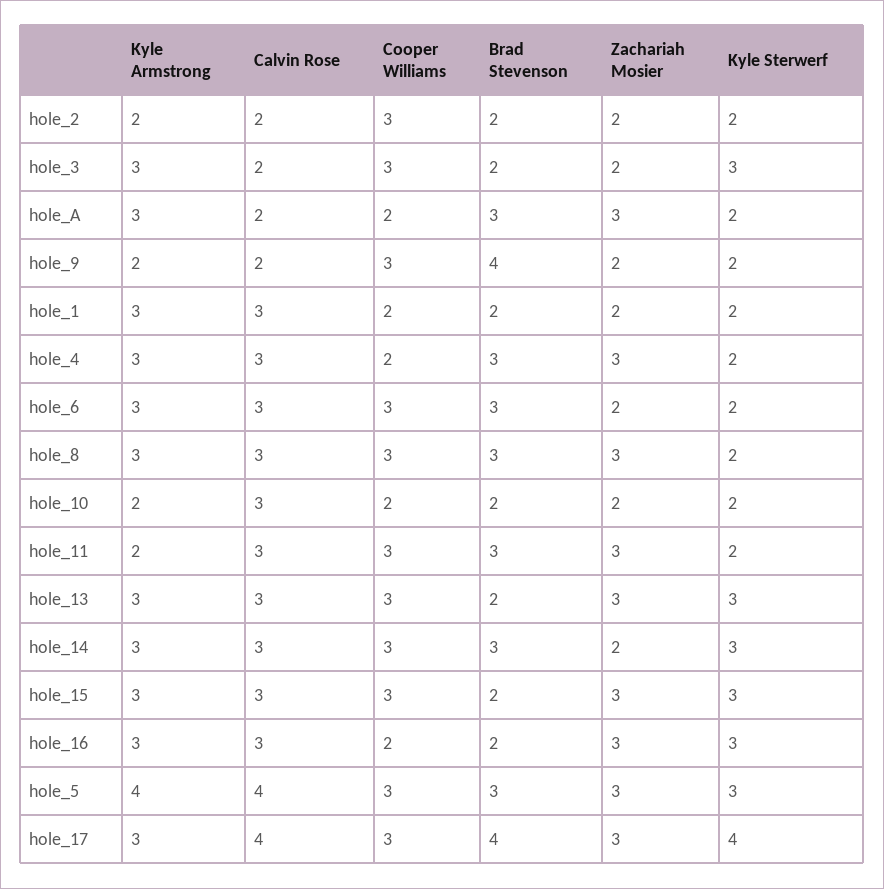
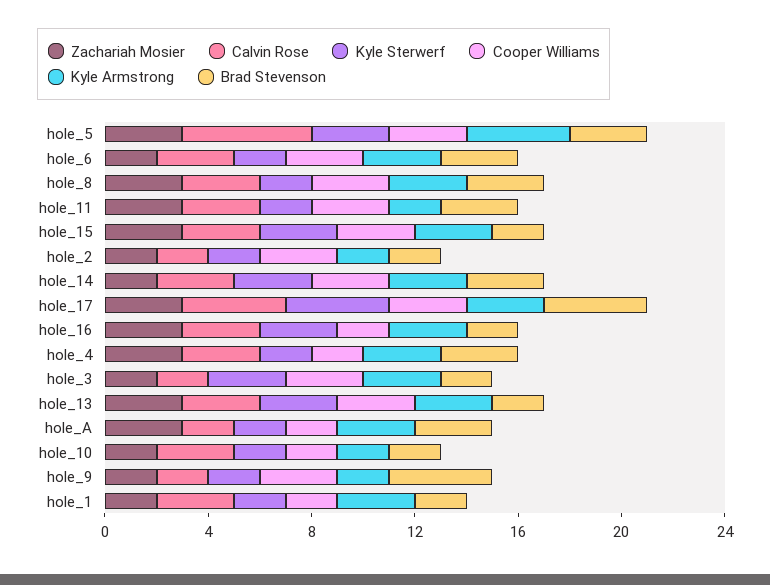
  {
    "Kyle Armstrong": {
      "hole_2": 2,
      "hole_3": 3,
      "hole_A": 3,
      "hole_9": 2,
      "hole_1": 3,
      "hole_4": 3,
      "hole_6": 3,
      "hole_8": 3,
      "hole_10": 2,
      "hole_11": 2,
      "hole_13": 3,
      "hole_14": 3,
      "hole_15": 3,
      "hole_16": 3,
      "hole_5": 4,
      "hole_17": 3
    },
    "Calvin Rose": {
      "hole_2": 2,
      "hole_3": 2,
      "hole_A": 2,
      "hole_9": 2,
      "hole_1": 3,
      "hole_4": 3,
      "hole_6": 3,
      "hole_8": 3,
      "hole_10": 3,
      "hole_11": 3,
      "hole_13": 3,
      "hole_14": 3,
      "hole_15": 3,
      "hole_16": 3,
-     "hole_5": 4,
+     "hole_5": 5,
      "hole_17": 4
    },
    "Cooper Williams": {
      "hole_2": 3,
      "hole_3": 3,
      "hole_A": 2,
      "hole_9": 3,
      "hole_1": 2,
      "hole_4": 2,
      "hole_6": 3,
      "hole_8": 3,
      "hole_10": 2,
      "hole_11": 3,
      "hole_13": 3,
      "hole_14": 3,
      "hole_15": 3,
      "hole_16": 2,
      "hole_5": 3,
      "hole_17": 3
    },
    "Brad Stevenson": {
      "hole_2": 2,
      "hole_3": 2,
      "hole_A": 3,
      "hole_9": 4,
      "hole_1": 2,
      "hole_4": 3,
      "hole_6": 3,
      "hole_8": 3,
      "hole_10": 2,
      "hole_11": 3,
      "hole_13": 2,
      "hole_14": 3,
      "hole_15": 2,
      "hole_16": 2,
      "hole_5": 3,
      "hole_17": 4
    },
    "Zachariah Mosier": {
      "hole_2": 2,
      "hole_3": 2,
      "hole_A": 3,
      "hole_9": 2,
      "hole_1": 2,
      "hole_4": 3,
      "hole_6": 2,
      "hole_8": 3,
      "hole_10": 2,
      "hole_11": 3,
      "hole_13": 3,
      "hole_14": 2,
      "hole_15": 3,
      "hole_16": 3,
      "hole_5": 3,
      "hole_17": 3
    },
    "Kyle Sterwerf": {
      "hole_2": 2,
      "hole_3": 3,
      "hole_A": 2,
      "hole_9": 2,
      "hole_1": 2,
      "hole_4": 2,
      "hole_6": 2,
      "hole_8": 2,
      "hole_10": 2,
      "hole_11": 2,
      "hole_13": 3,
      "hole_14": 3,
      "hole_15": 3,
      "hole_16": 3,
      "hole_5": 3,
      "hole_17": 4
    }
  }

